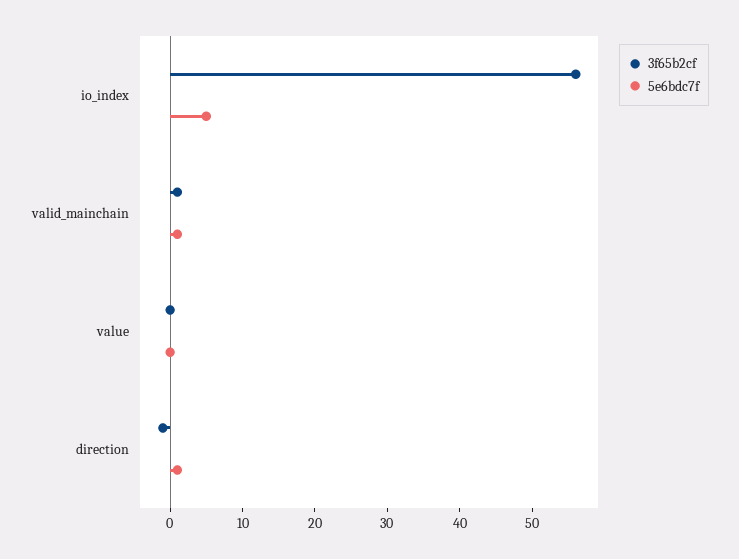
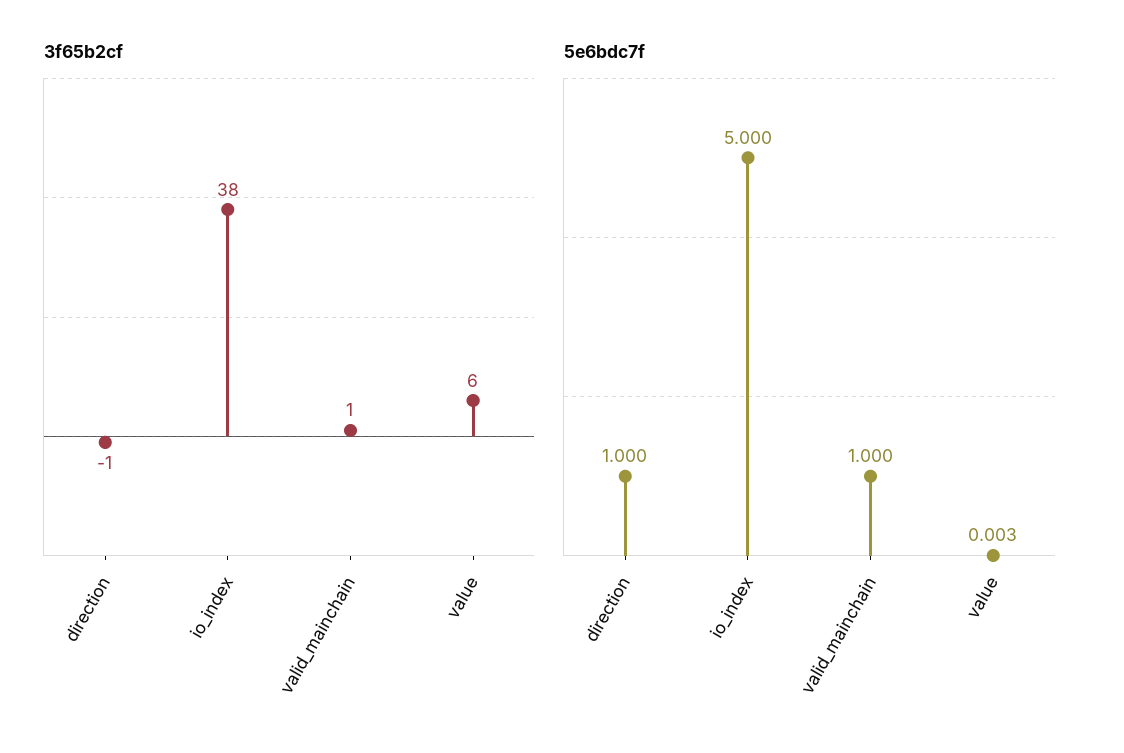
  {
    "3f65b2cf": {
-     "io_index": 56,
+     "io_index": 38,
      "valid_mainchain": 1,
-     "value": 0,
+     "value": 6,
      "direction": -1
    },
    "5e6bdc7f": {
      "io_index": 5,
      "valid_mainchain": 1,
      "value": 0.003,
      "direction": 1
    }
  }

